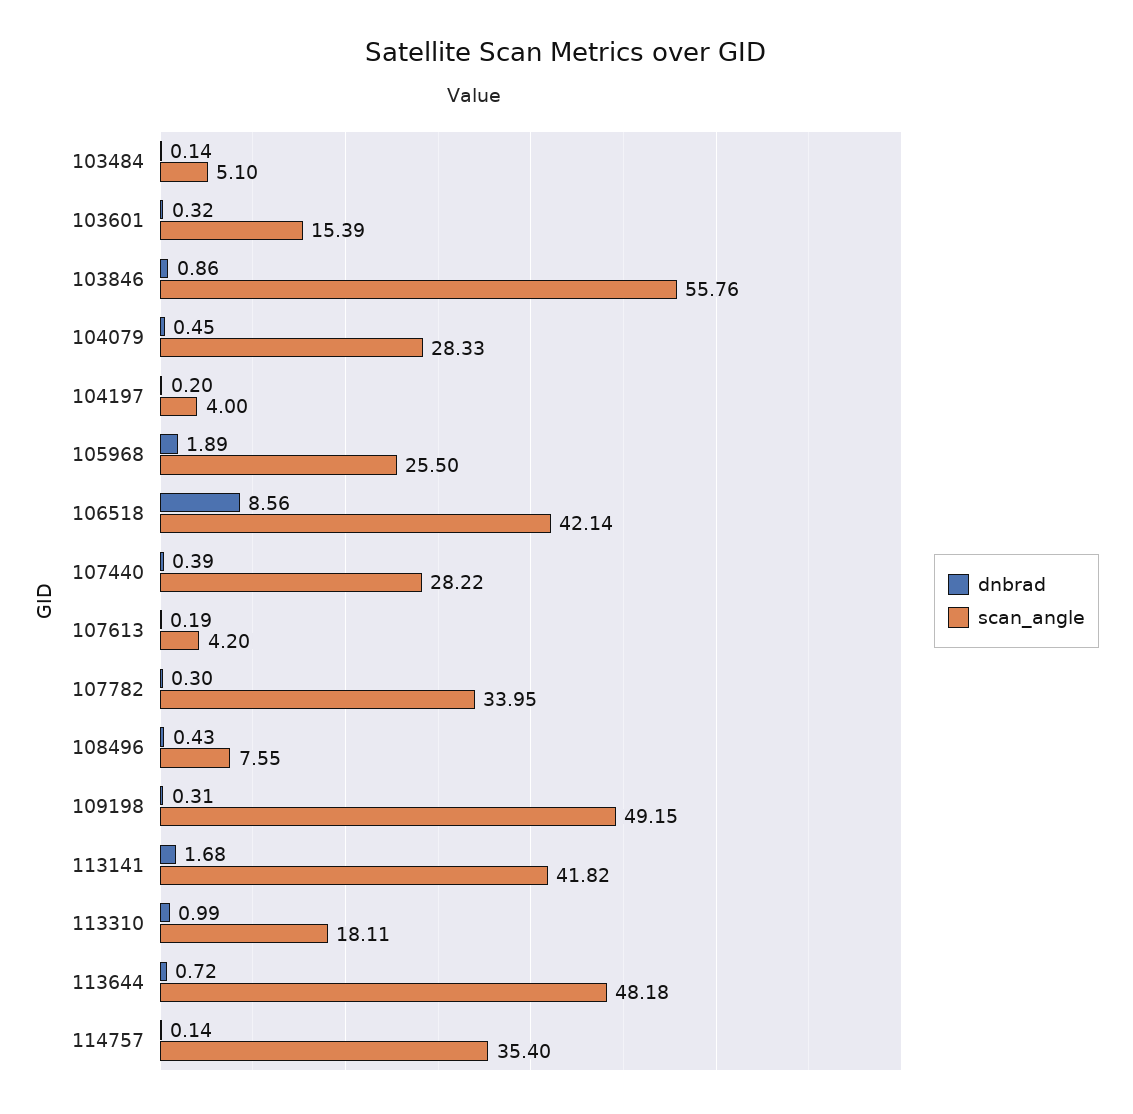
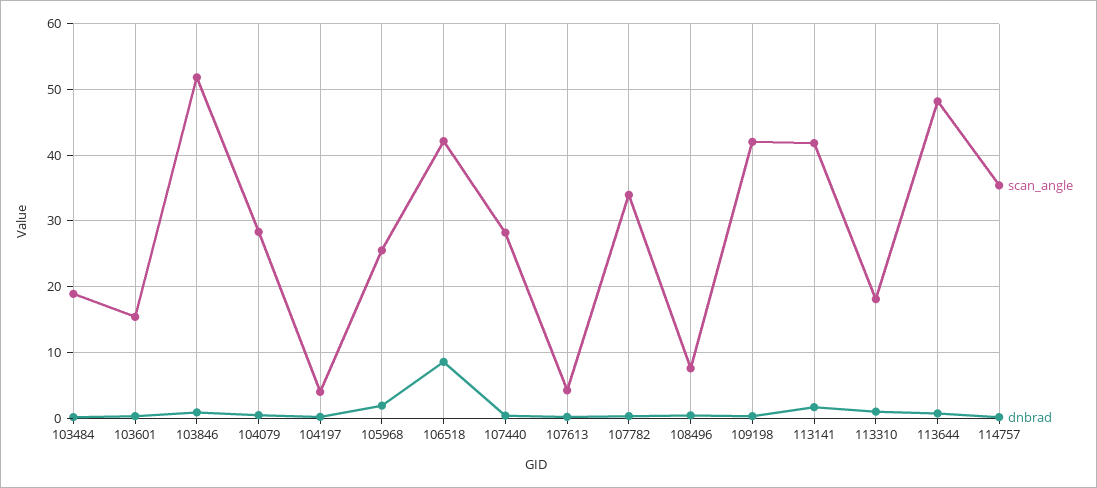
  {
    "dnbrad": {
      "103484": 0.14,
      "103601": 0.32,
      "103846": 0.86,
      "104079": 0.45,
      "104197": 0.2,
      "105968": 1.89,
      "106518": 8.56,
      "107440": 0.39,
      "107613": 0.19,
      "107782": 0.3,
      "108496": 0.43,
      "109198": 0.31,
      "113141": 1.68,
      "113310": 0.99,
      "113644": 0.72,
      "114757": 0.14
    },
    "scan_angle": {
-     "103484": 5.1,
+     "103484": 19,
      "103601": 15.39,
-     "103846": 55.76,
+     "103846": 52,
      "104079": 28.33,
      "104197": 4,
      "105968": 25.5,
      "106518": 42.14,
      "107440": 28.22,
      "107613": 4.2,
      "107782": 33.95,
      "108496": 7.55,
-     "109198": 49.15,
+     "109198": 42,
      "113141": 41.82,
      "113310": 18.11,
      "113644": 48.18,
      "114757": 35.4
    }
  }

